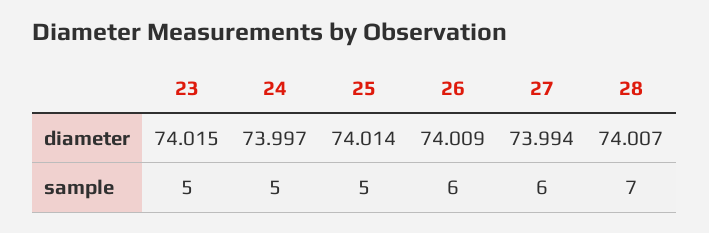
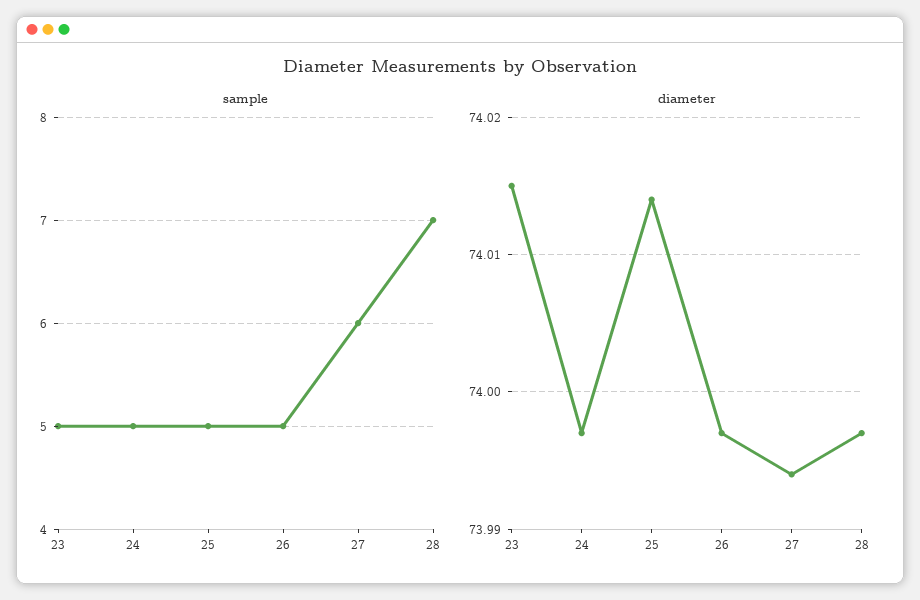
  {
    "diameter": {
      "23": 74.015,
      "24": 73.997,
      "25": 74.014,
-     "26": 74.009,
+     "26": 73.997,
      "27": 73.994,
-     "28": 74.007
+     "28": 73.997
    },
    "sample": {
      "23": 5,
      "24": 5,
      "25": 5,
-     "26": 6,
+     "26": 5,
      "27": 6,
      "28": 7
    }
  }

